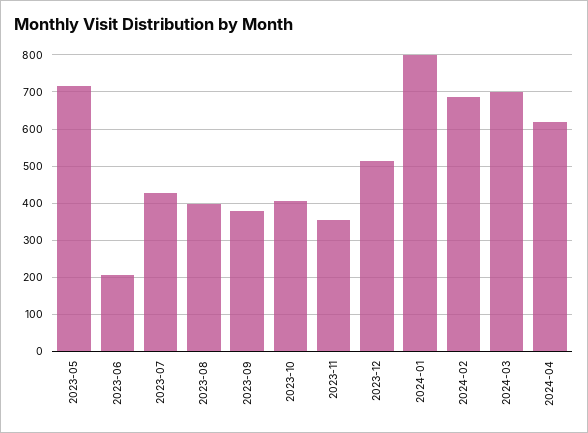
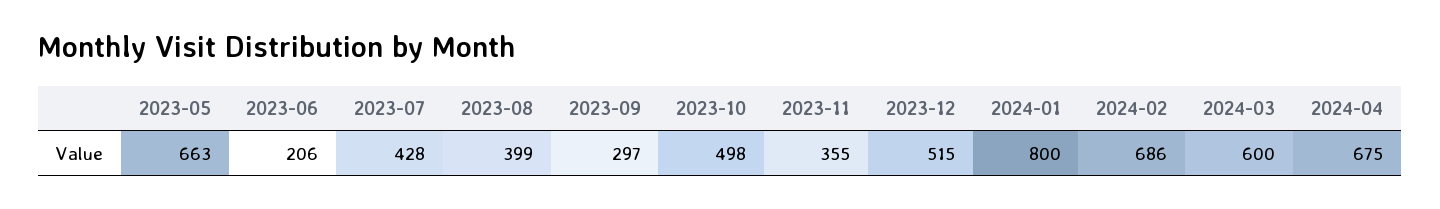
  {
-   "2023-05": 720,
+   "2023-05": 663,
    "2023-06": 206,
    "2023-07": 428,
    "2023-08": 399,
-   "2023-09": 380,
+   "2023-09": 297,
-   "2023-10": 400,
+   "2023-10": 498,
    "2023-11": 355,
    "2023-12": 515,
    "2024-01": 800,
    "2024-02": 686,
-   "2024-03": 700,
+   "2024-03": 600,
-   "2024-04": 620
+   "2024-04": 675
  }

